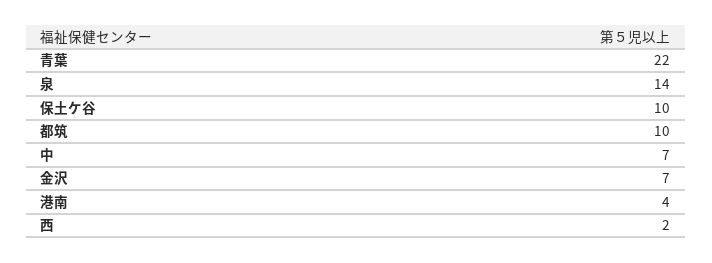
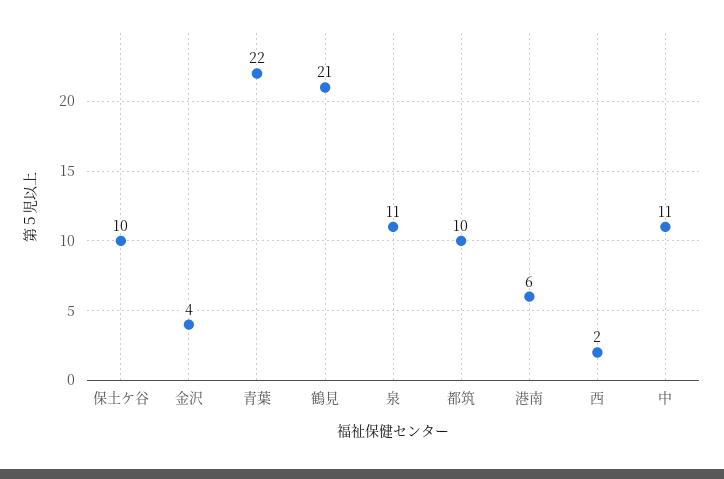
  {
    "青葉": 22,
-   "泉": 14,
+   "泉": 11,
    "保土ケ谷": 10,
    "都筑": 10,
-   "中": 7,
+   "中": 11,
-   "金沢": 7,
+   "金沢": 4,
-   "港南": 4,
+   "港南": 6,
-   "西": 2
+   "西": 2,
+   "鶴見": 21
  }

